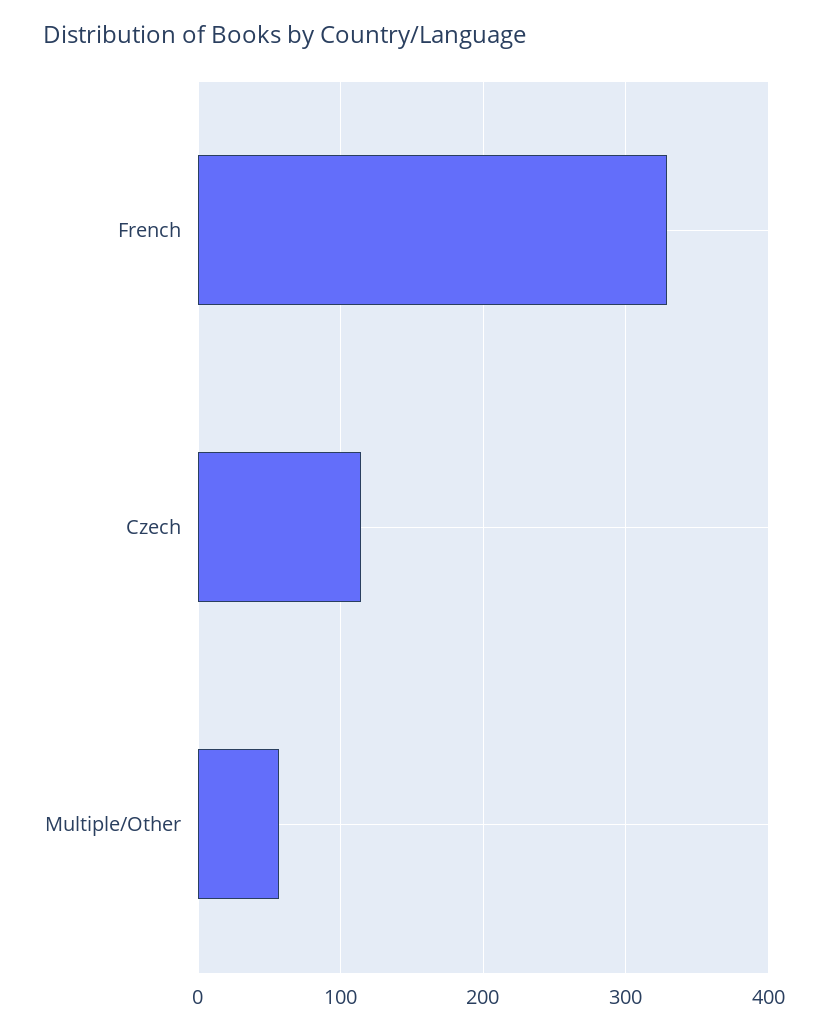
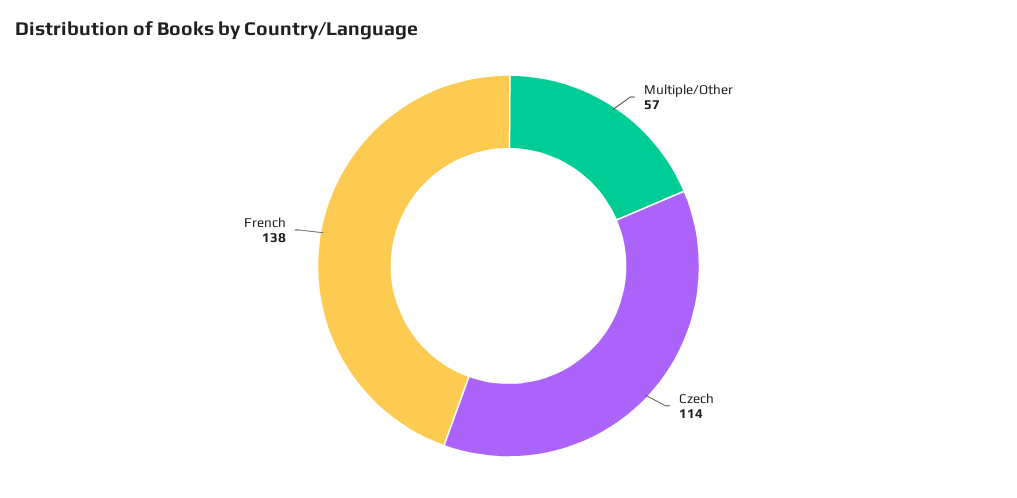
  {
-   "French": 330,
+   "French": 138,
    "Czech": 114,
    "Multiple/Other": 57
  }

